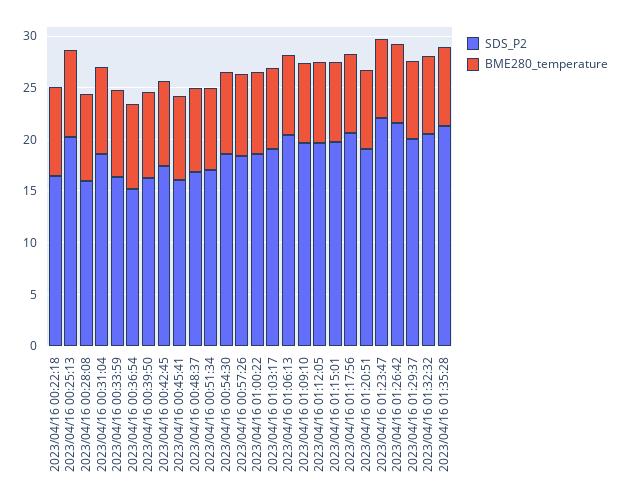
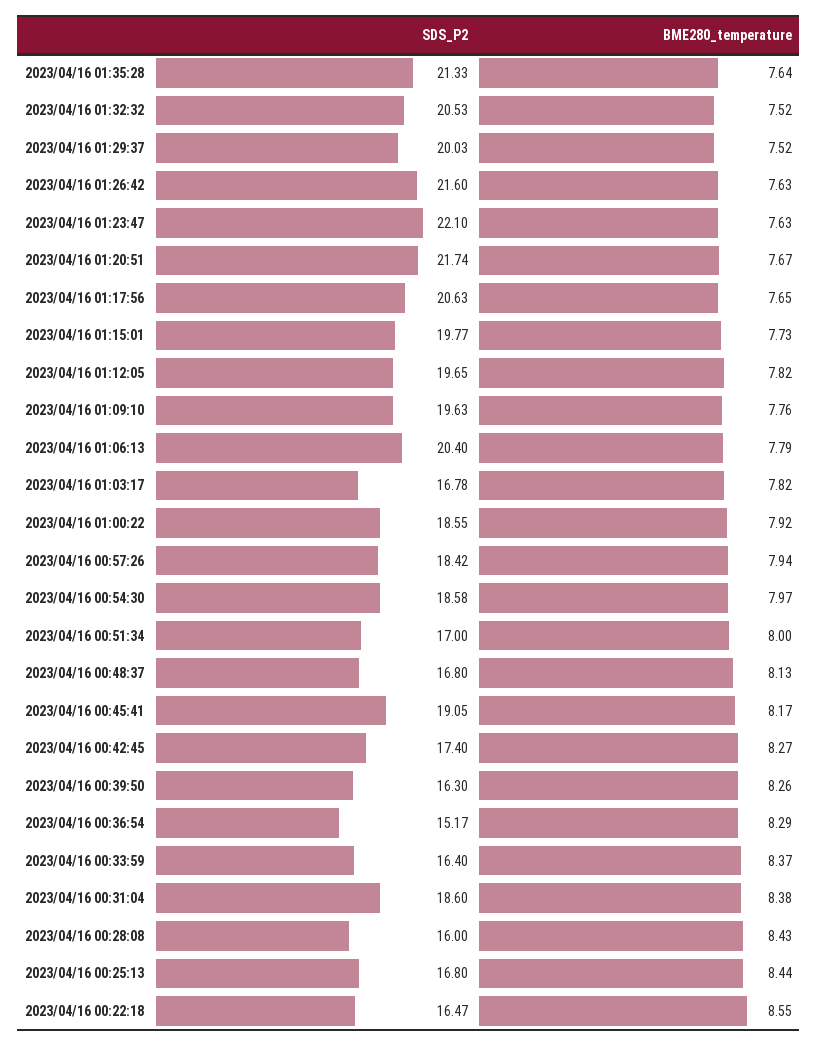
  {
    "SDS_P2": {
      "2023/04/16 00:22:18": 16.47,
-     "2023/04/16 00:25:13": 20,
+     "2023/04/16 00:25:13": 16.8,
      "2023/04/16 00:28:08": 16,
      "2023/04/16 00:31:04": 18.6,
      "2023/04/16 00:33:59": 16.4,
      "2023/04/16 00:36:54": 15.17,
      "2023/04/16 00:39:50": 16.3,
      "2023/04/16 00:42:45": 17.4,
-     "2023/04/16 00:45:41": 16,
+     "2023/04/16 00:45:41": 19.05,
      "2023/04/16 00:48:37": 16.8,
      "2023/04/16 00:51:34": 17,
      "2023/04/16 00:54:30": 18.58,
      "2023/04/16 00:57:26": 18.42,
      "2023/04/16 01:00:22": 18.55,
-     "2023/04/16 01:03:17": 19,
+     "2023/04/16 01:03:17": 16.78,
      "2023/04/16 01:06:13": 20.4,
      "2023/04/16 01:09:10": 19.63,
      "2023/04/16 01:12:05": 19.65,
      "2023/04/16 01:15:01": 19.77,
      "2023/04/16 01:17:56": 20.63,
-     "2023/04/16 01:20:51": 19,
+     "2023/04/16 01:20:51": 21.74,
      "2023/04/16 01:23:47": 22.1,
      "2023/04/16 01:26:42": 21.6,
      "2023/04/16 01:29:37": 20.03,
      "2023/04/16 01:32:32": 20.53,
      "2023/04/16 01:35:28": 21.33
    },
    "BME280_temperature": {
      "2023/04/16 00:22:18": 8.55,
      "2023/04/16 00:25:13": 8.44,
      "2023/04/16 00:28:08": 8.43,
      "2023/04/16 00:31:04": 8.38,
      "2023/04/16 00:33:59": 8.37,
      "2023/04/16 00:36:54": 8.29,
      "2023/04/16 00:39:50": 8.26,
      "2023/04/16 00:42:45": 8.27,
      "2023/04/16 00:45:41": 8.17,
      "2023/04/16 00:48:37": 8.13,
      "2023/04/16 00:51:34": 8,
      "2023/04/16 00:54:30": 7.97,
      "2023/04/16 00:57:26": 7.94,
      "2023/04/16 01:00:22": 7.92,
      "2023/04/16 01:03:17": 7.82,
      "2023/04/16 01:06:13": 7.79,
      "2023/04/16 01:09:10": 7.76,
      "2023/04/16 01:12:05": 7.82,
      "2023/04/16 01:15:01": 7.73,
      "2023/04/16 01:17:56": 7.65,
      "2023/04/16 01:20:51": 7.67,
      "2023/04/16 01:23:47": 7.63,
      "2023/04/16 01:26:42": 7.63,
      "2023/04/16 01:29:37": 7.52,
      "2023/04/16 01:32:32": 7.52,
      "2023/04/16 01:35:28": 7.64
    }
  }

